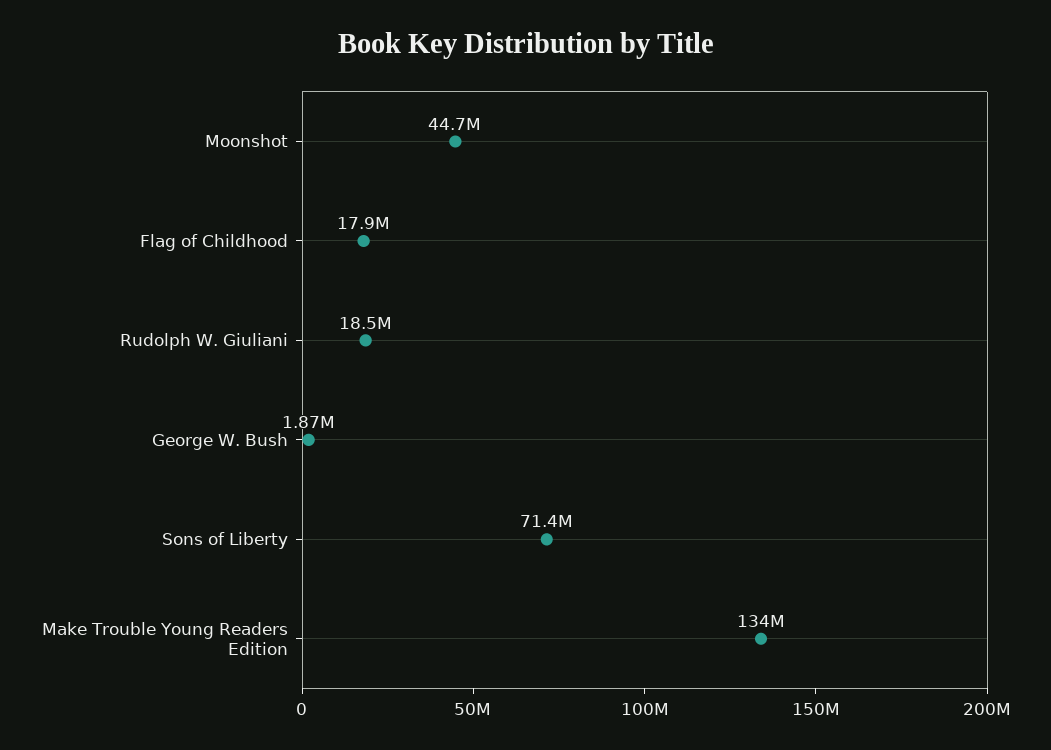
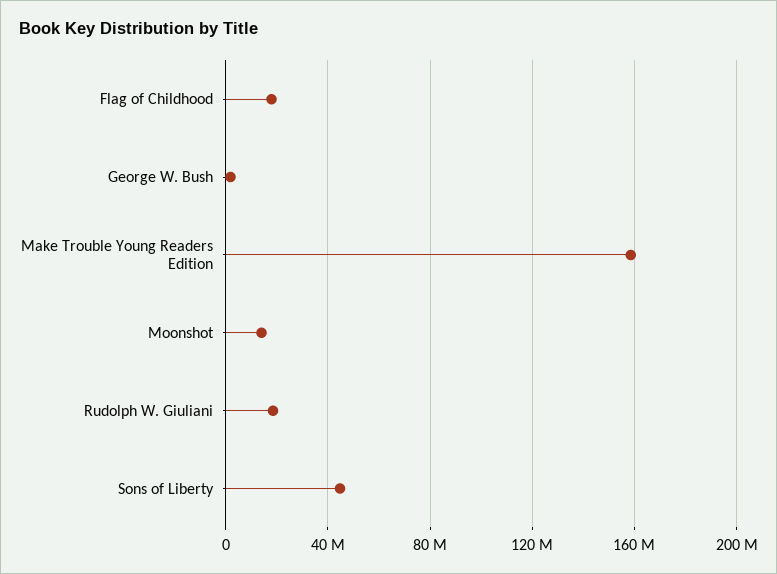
  {
-   "Moonshot": 44700000,
+   "Moonshot": 15000000,
    "Flag of Childhood": 17900000,
    "Rudolph W. Giuliani": 18500000,
    "George W. Bush": 1870000,
-   "Sons of Liberty": 71400000,
+   "Sons of Liberty": 45000000,
-   "Make Trouble Young Readers Edition": 134000000
+   "Make Trouble Young Readers Edition": 160000000
  }

